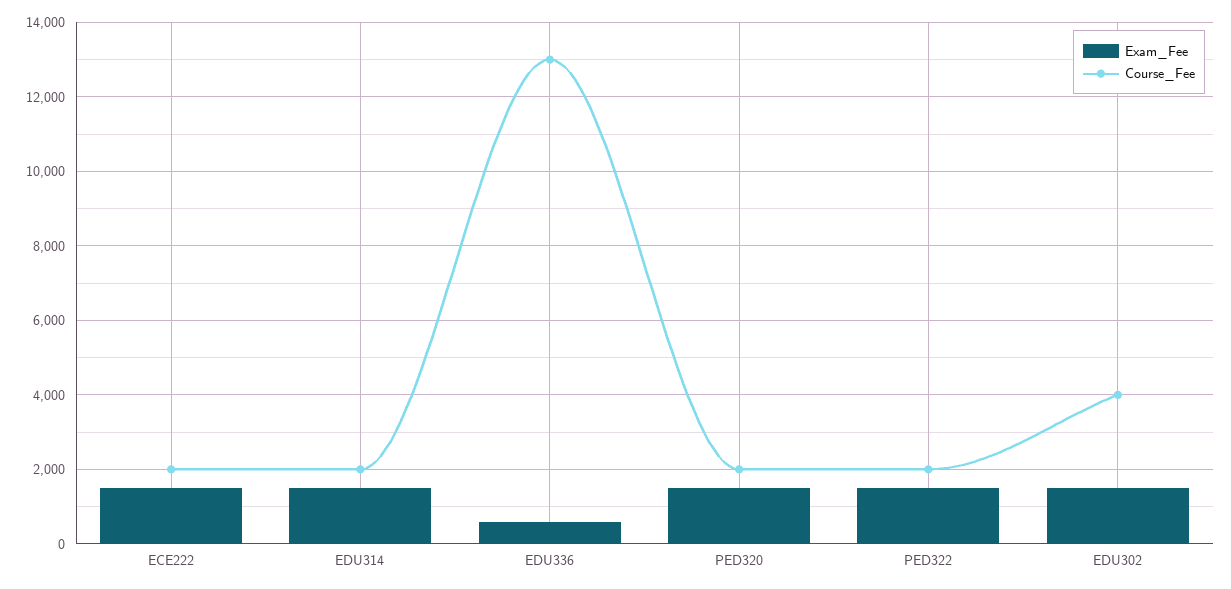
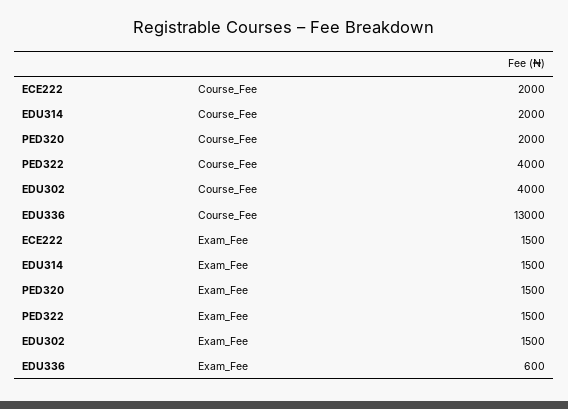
  {
    "Exam_Fee": {
      "ECE222": 1500,
      "EDU314": 1500,
      "EDU336": 600,
      "PED320": 1500,
      "PED322": 1500,
      "EDU302": 1500
    },
    "Course_Fee": {
      "ECE222": 2000,
      "EDU314": 2000,
      "EDU336": 13000,
      "PED320": 2000,
-     "PED322": 2000,
+     "PED322": 4000,
      "EDU302": 4000
    }
  }

